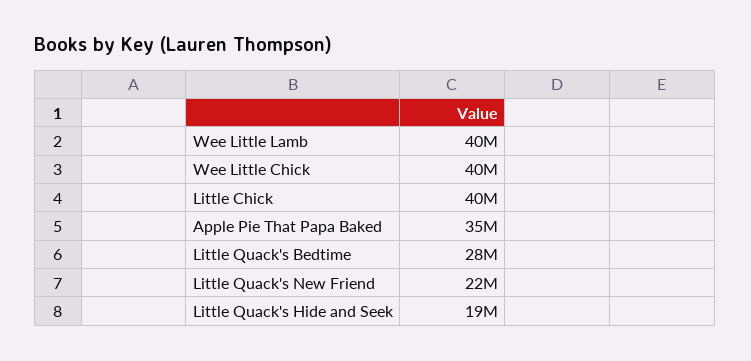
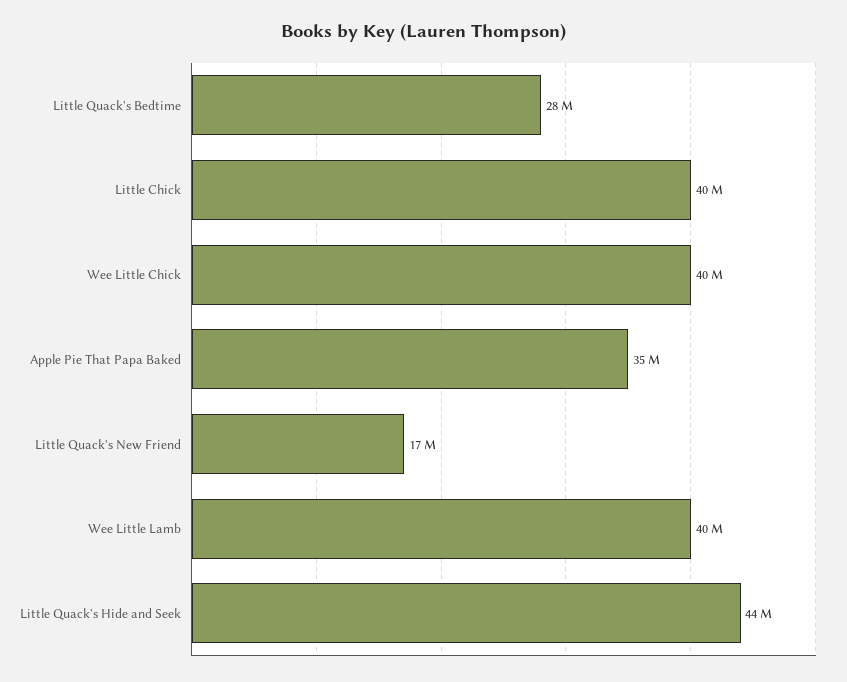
  {
    "Wee Little Lamb": 40000000,
    "Wee Little Chick": 40000000,
    "Little Chick": 40000000,
    "Apple Pie That Papa Baked": 35000000,
    "Little Quack's Bedtime": 28000000,
-   "Little Quack's New Friend": 22000000,
+   "Little Quack's New Friend": 17000000,
-   "Little Quack's Hide and Seek": 19000000
+   "Little Quack's Hide and Seek": 44000000
  }

